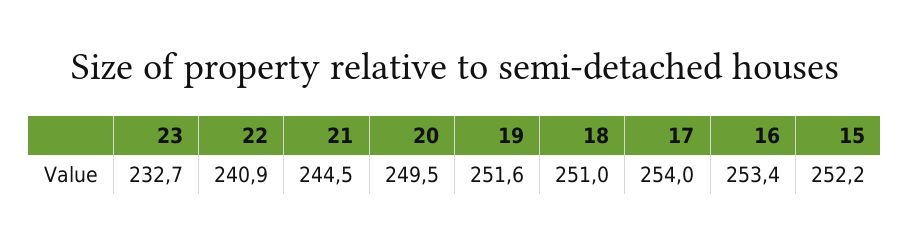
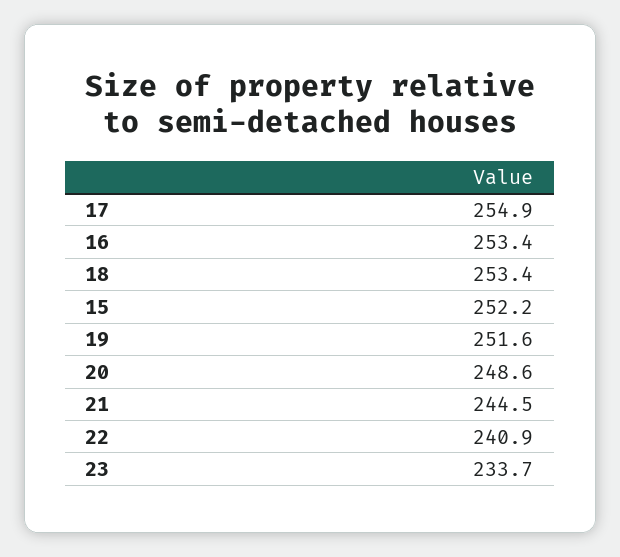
  {
-   "23": 232.7,
+   "23": 233.7,
    "22": 240.9,
    "21": 244.5,
-   "20": 249.5,
+   "20": 248.6,
    "19": 251.6,
-   "18": 251,
+   "18": 253.4,
-   "17": 254,
+   "17": 254.9,
    "16": 253.4,
    "15": 252.2
  }

